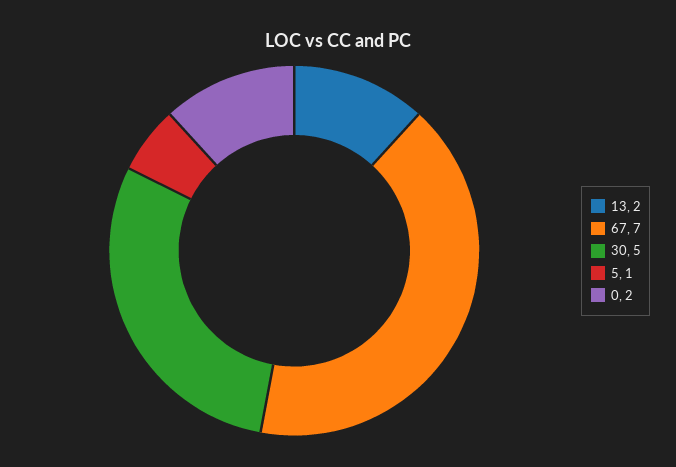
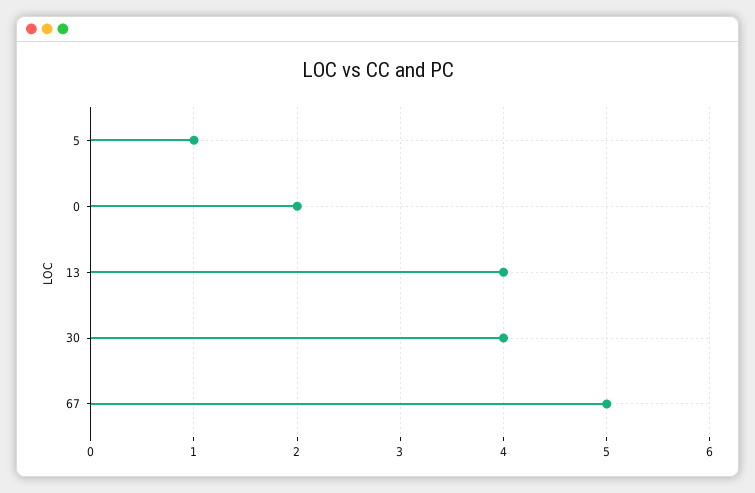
  {
-   "13": 2,
+   "13": 4,
-   "67": 7,
+   "67": 5,
-   "30": 5,
+   "30": 4,
    "5": 1,
    "0": 2
  }

